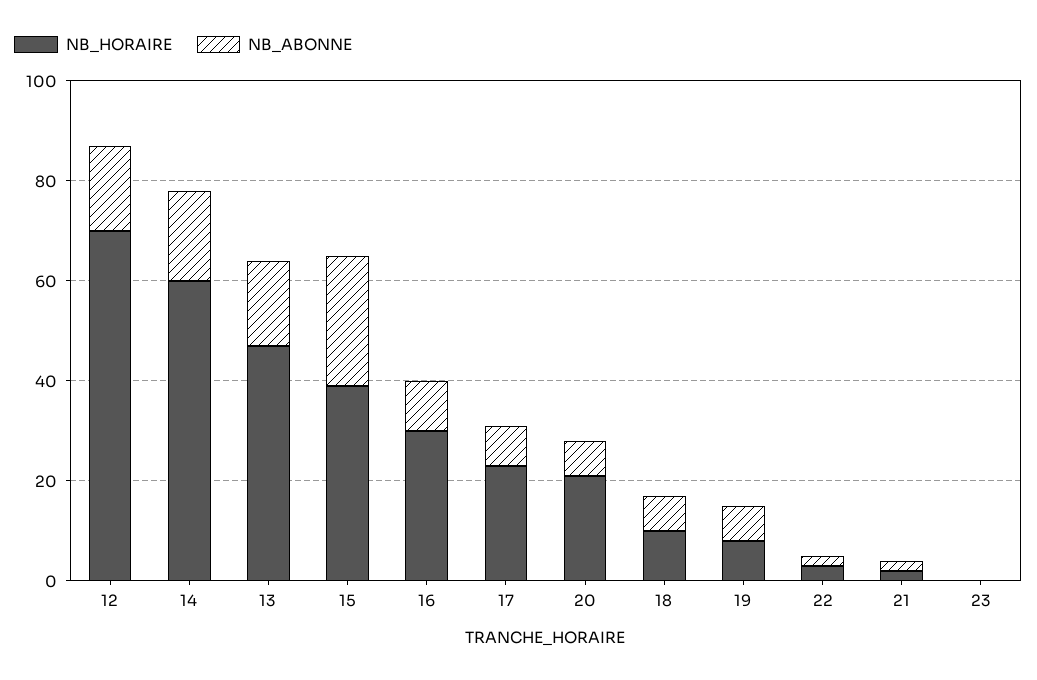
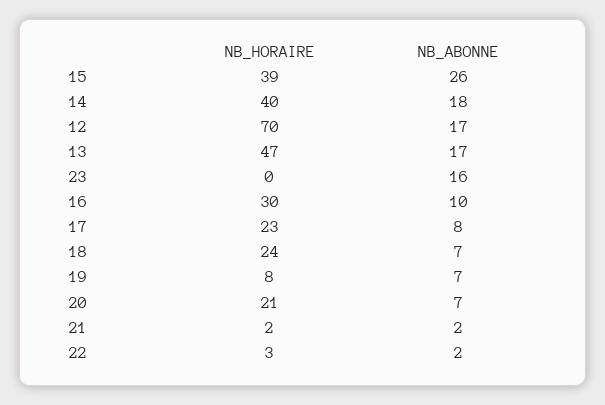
  {
    "NB_HORAIRE": {
      "12": 70,
-     "14": 60,
+     "14": 40,
      "13": 47,
      "15": 39,
      "16": 30,
      "17": 23,
      "20": 21,
-     "18": 10,
+     "18": 24,
      "19": 8,
      "22": 3,
      "21": 2,
      "23": 0
    },
    "NB_ABONNE": {
      "12": 17,
      "14": 18,
      "13": 17,
      "15": 26,
      "16": 10,
      "17": 8,
      "20": 7,
      "18": 7,
      "19": 7,
      "22": 2,
      "21": 2,
-     "23": 0
+     "23": 16
    }
  }

